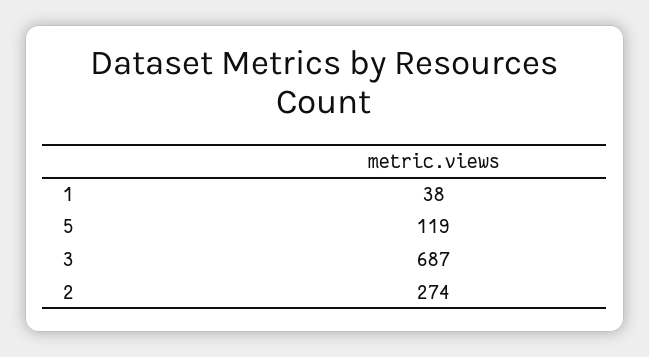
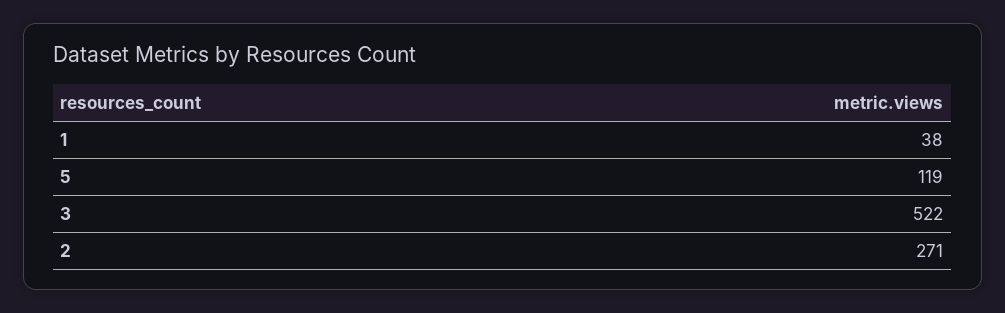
  {
    "1": 38,
    "5": 119,
-   "3": 687,
+   "3": 522,
-   "2": 274
+   "2": 271
  }

